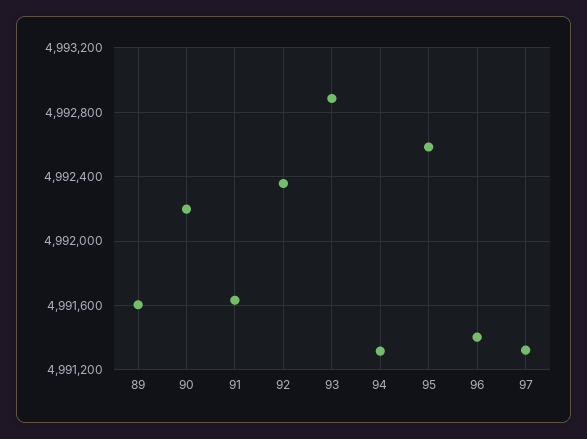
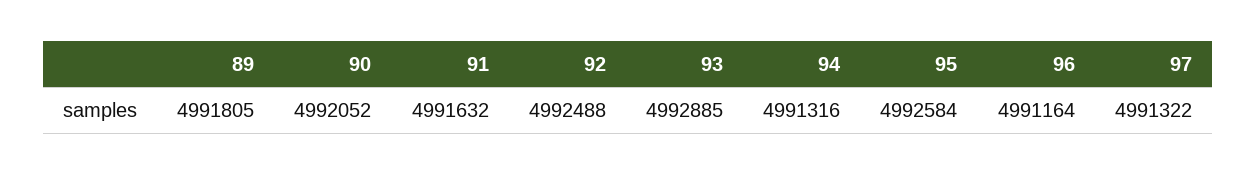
  {
-   "89": 4991600,
+   "89": 4991805,
-   "90": 4992200,
+   "90": 4992052,
    "91": 4991632,
-   "92": 4992350,
+   "92": 4992488,
    "93": 4992885,
    "94": 4991316,
    "95": 4992584,
-   "96": 4991400,
+   "96": 4991164,
    "97": 4991322
  }

